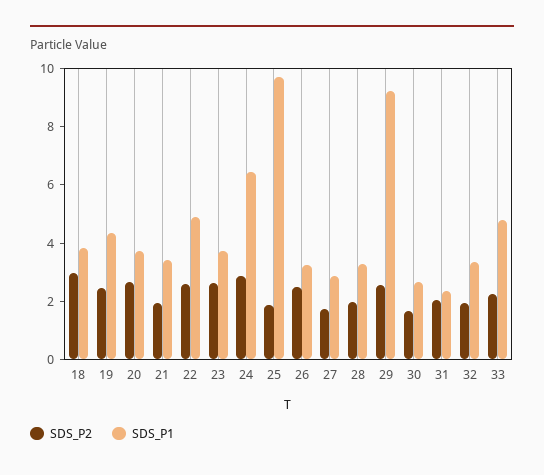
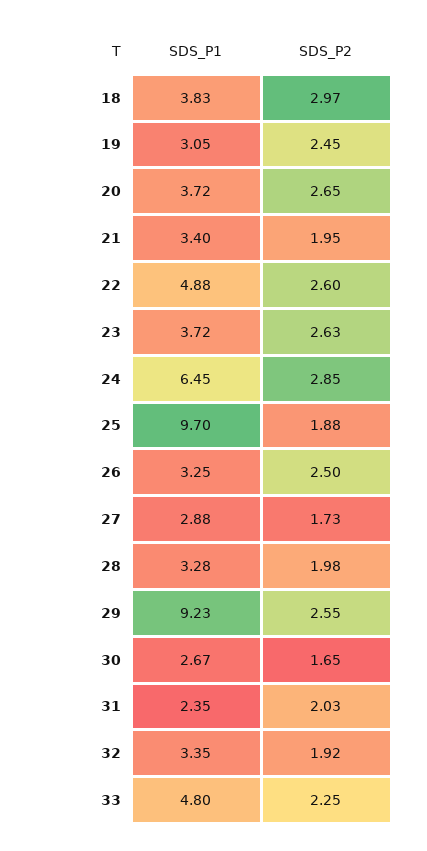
  {
    "SDS_P2": {
      "18": 2.97,
      "19": 2.45,
      "20": 2.65,
      "21": 1.95,
      "22": 2.6,
      "23": 2.63,
      "24": 2.85,
      "25": 1.88,
      "26": 2.5,
      "27": 1.73,
      "28": 1.98,
      "29": 2.55,
      "30": 1.65,
      "31": 2.03,
      "32": 1.92,
      "33": 2.25
    },
    "SDS_P1": {
      "18": 3.83,
-     "19": 4.5,
+     "19": 3.05,
      "20": 3.72,
      "21": 3.4,
      "22": 4.88,
      "23": 3.72,
      "24": 6.45,
      "25": 9.7,
      "26": 3.25,
      "27": 2.88,
      "28": 3.28,
      "29": 9.23,
      "30": 2.67,
      "31": 2.35,
      "32": 3.35,
      "33": 4.8
    }
  }

